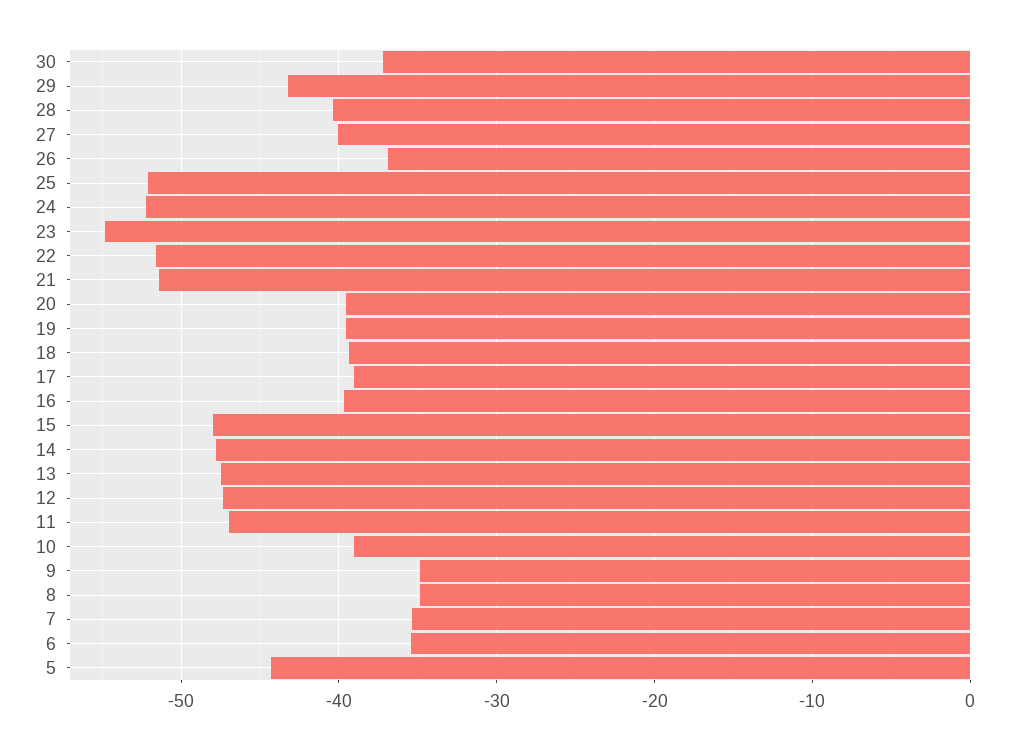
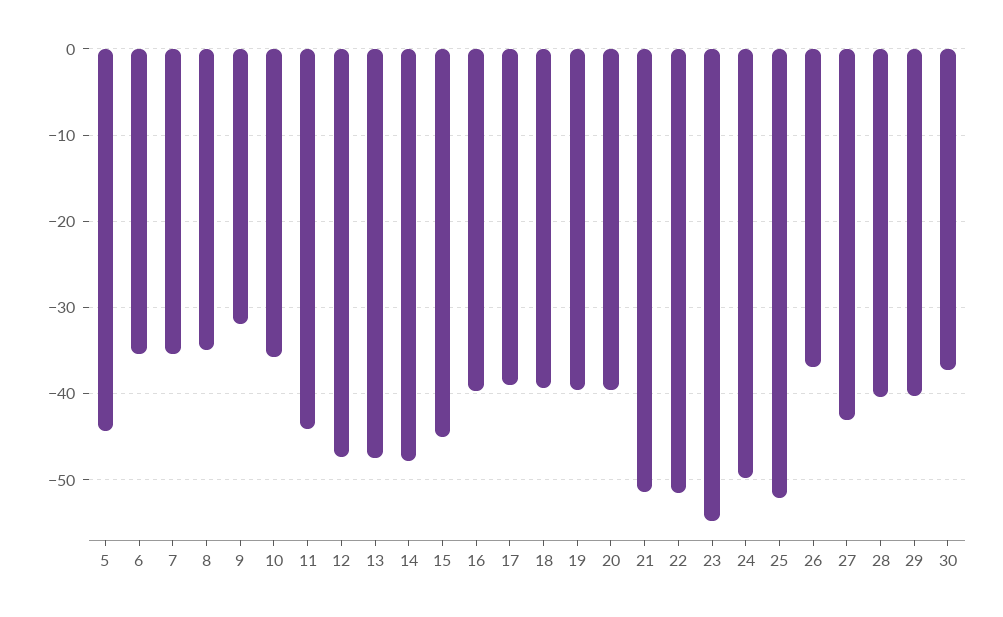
  {
    "30": -37,
-   "29": -43,
+   "29": -40,
    "28": -40,
-   "27": -40,
+   "27": -43,
    "26": -37,
    "25": -52,
-   "24": -52,
+   "24": -50,
    "23": -55,
    "22": -52,
    "21": -51,
    "20": -40,
    "19": -40,
    "18": -39,
    "17": -39,
    "16": -40,
-   "15": -48,
+   "15": -45,
    "14": -48,
    "13": -47,
    "12": -47,
-   "11": -47,
+   "11": -44,
-   "10": -39,
+   "10": -36,
-   "9": -35,
+   "9": -32,
    "8": -35,
    "7": -35,
    "6": -35,
    "5": -44
  }

